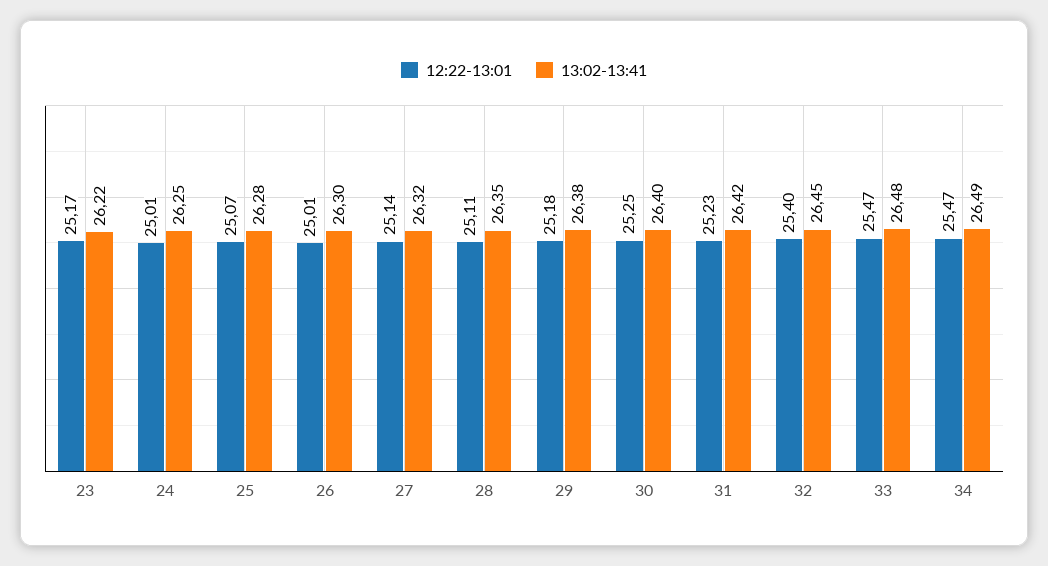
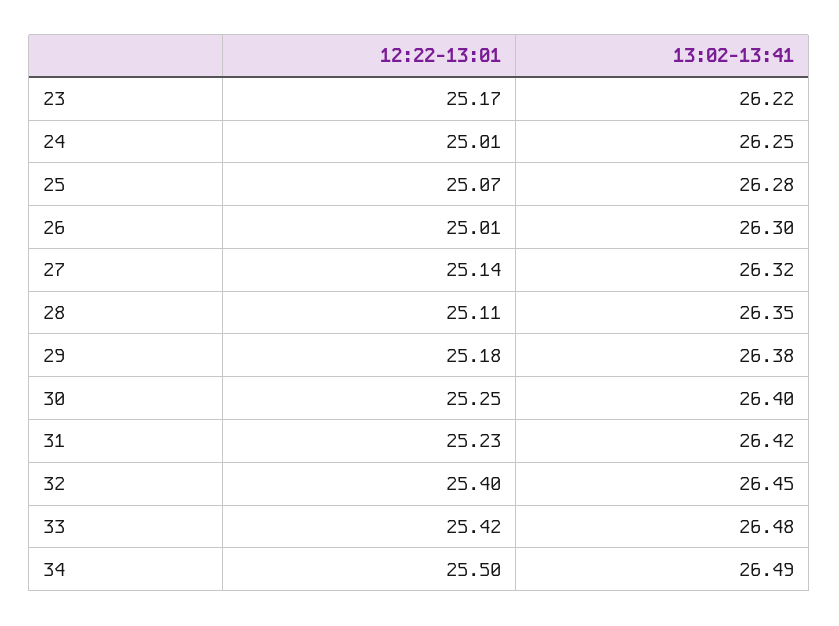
  {
    "12:22-13:01": {
      "23": 25.17,
      "24": 25.01,
      "25": 25.07,
      "26": 25.01,
      "27": 25.14,
      "28": 25.11,
      "29": 25.18,
      "30": 25.25,
      "31": 25.23,
      "32": 25.4,
-     "33": 25.47,
+     "33": 25.42,
-     "34": 25.47
+     "34": 25.5
    },
    "13:02-13:41": {
      "23": 26.22,
      "24": 26.25,
      "25": 26.28,
      "26": 26.3,
      "27": 26.32,
      "28": 26.35,
      "29": 26.38,
      "30": 26.4,
      "31": 26.42,
      "32": 26.45,
      "33": 26.48,
      "34": 26.49
    }
  }

